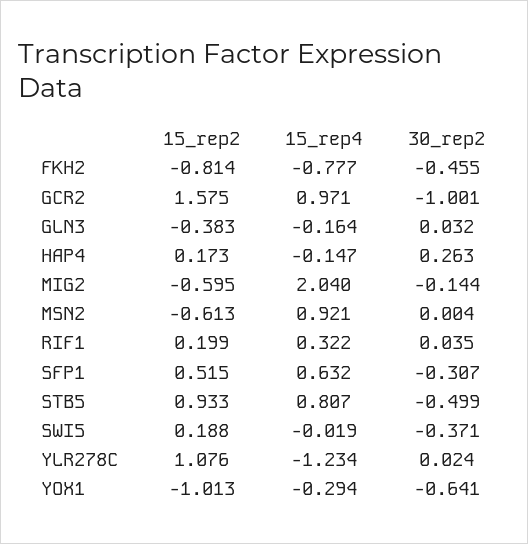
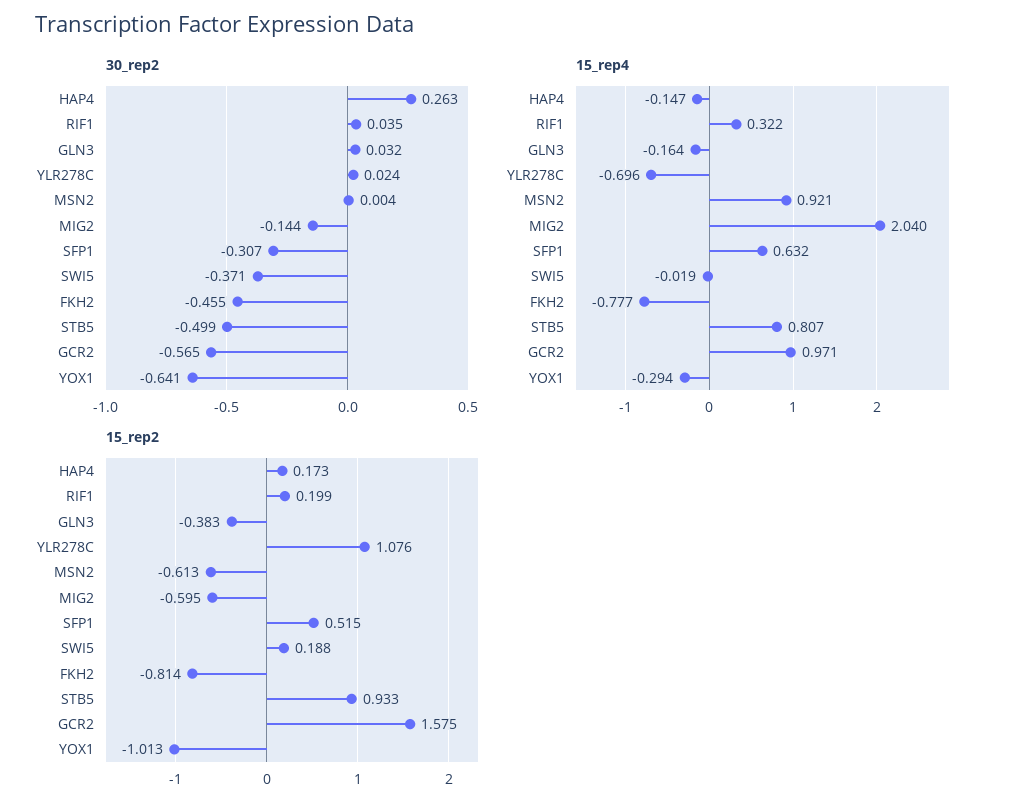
  {
    "15_rep2": {
      "FKH2": -0.814,
      "GCR2": 1.575,
      "GLN3": -0.383,
      "HAP4": 0.173,
      "MIG2": -0.595,
      "MSN2": -0.613,
      "RIF1": 0.199,
      "SFP1": 0.515,
      "STB5": 0.933,
      "SWI5": 0.188,
      "YLR278C": 1.076,
      "YOX1": -1.013
    },
    "15_rep4": {
      "FKH2": -0.777,
      "GCR2": 0.971,
      "GLN3": -0.164,
      "HAP4": -0.147,
      "MIG2": 2.04,
      "MSN2": 0.921,
      "RIF1": 0.322,
      "SFP1": 0.632,
      "STB5": 0.807,
      "SWI5": -0.019,
-     "YLR278C": -1.234,
+     "YLR278C": -0.696,
      "YOX1": -0.294
    },
    "30_rep2": {
      "FKH2": -0.455,
-     "GCR2": -1.001,
+     "GCR2": -0.565,
      "GLN3": 0.032,
      "HAP4": 0.263,
      "MIG2": -0.144,
      "MSN2": 0.004,
      "RIF1": 0.035,
      "SFP1": -0.307,
      "STB5": -0.499,
      "SWI5": -0.371,
      "YLR278C": 0.024,
      "YOX1": -0.641
    }
  }

